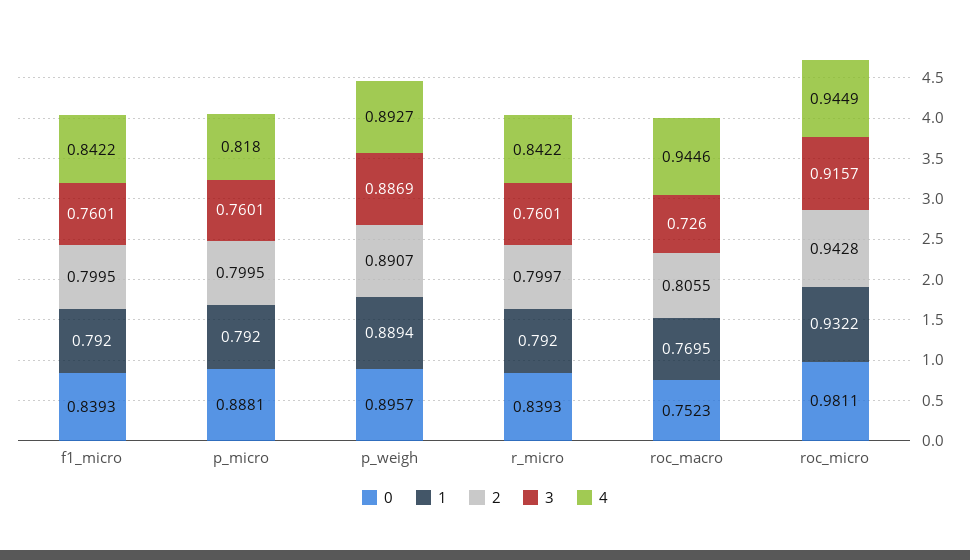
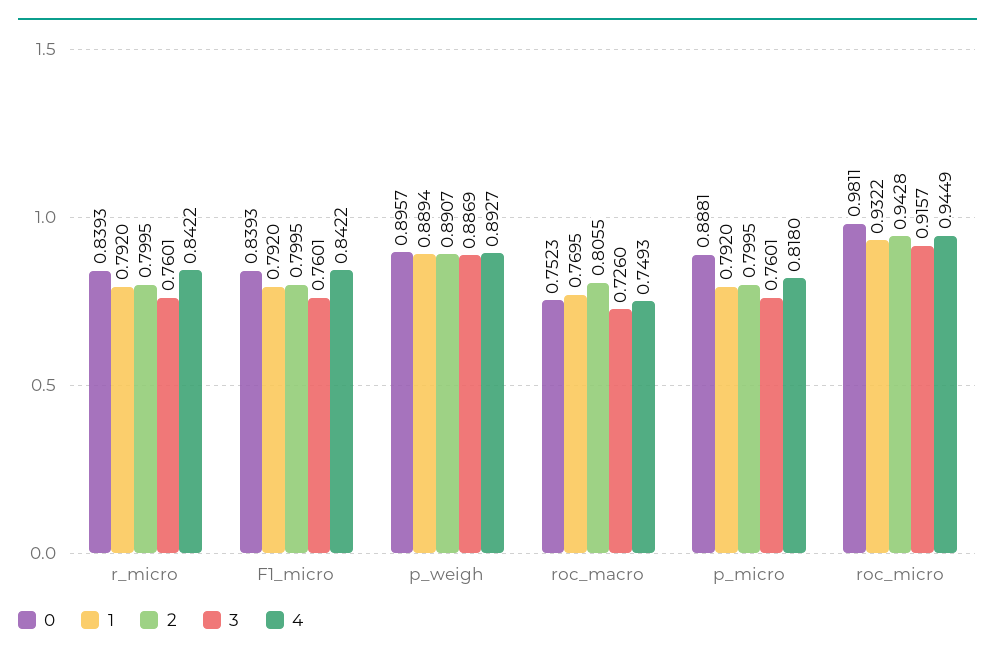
  {
    "0": {
      "f1_micro": 0.8393,
      "p_micro": 0.8881,
      "p_weigh": 0.8957,
      "r_micro": 0.8393,
      "roc_macro": 0.7523,
      "roc_micro": 0.9811
    },
    "1": {
      "f1_micro": 0.792,
      "p_micro": 0.792,
      "p_weigh": 0.8894,
      "r_micro": 0.792,
      "roc_macro": 0.7695,
      "roc_micro": 0.9322
    },
    "2": {
      "f1_micro": 0.7995,
      "p_micro": 0.7995,
      "p_weigh": 0.8907,
-     "r_micro": 0.7997,
+     "r_micro": 0.7995,
      "roc_macro": 0.8055,
      "roc_micro": 0.9428
    },
    "3": {
      "f1_micro": 0.7601,
      "p_micro": 0.7601,
      "p_weigh": 0.8869,
      "r_micro": 0.7601,
      "roc_macro": 0.726,
      "roc_micro": 0.9157
    },
    "4": {
      "f1_micro": 0.8422,
      "p_micro": 0.818,
      "p_weigh": 0.8927,
      "r_micro": 0.8422,
-     "roc_macro": 0.9446,
+     "roc_macro": 0.7493,
      "roc_micro": 0.9449
    }
  }

